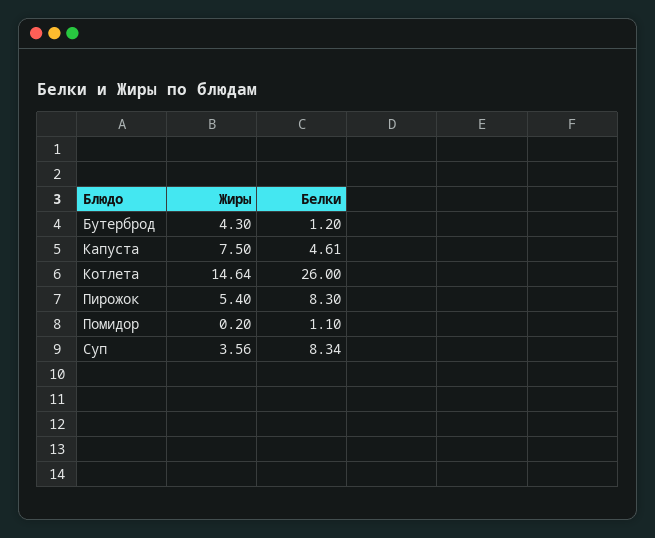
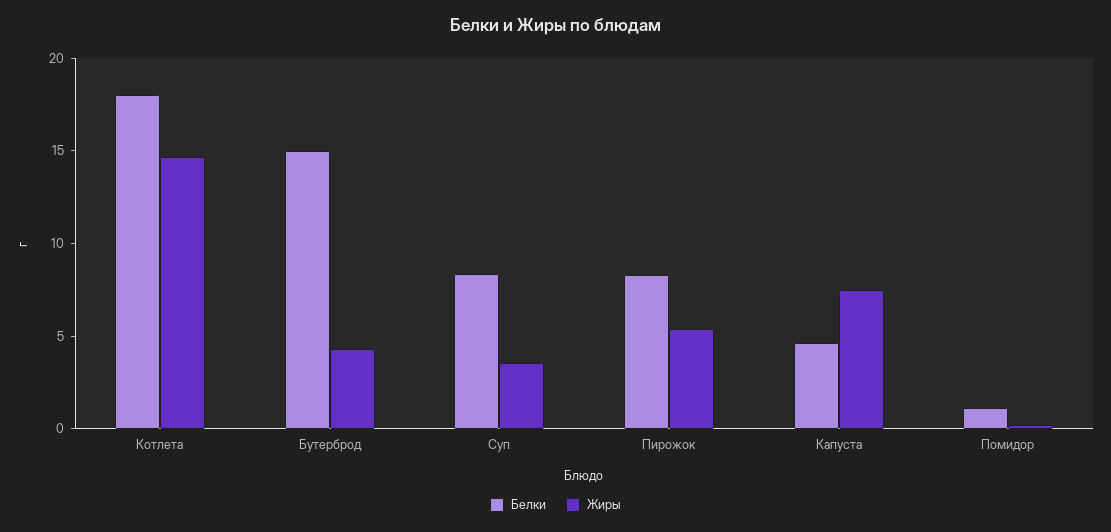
  {
    "Жиры": {
      "Бутерброд": 4.3,
      "Капуста": 7.5,
      "Котлета": 14.64,
      "Пирожок": 5.4,
      "Помидор": 0.2,
      "Суп": 3.56
    },
    "Белки": {
-     "Бутерброд": 1.2,
+     "Бутерброд": 15,
      "Капуста": 4.61,
-     "Котлета": 26,
+     "Котлета": 18,
      "Пирожок": 8.3,
      "Помидор": 1.1,
      "Суп": 8.34
    }
  }

